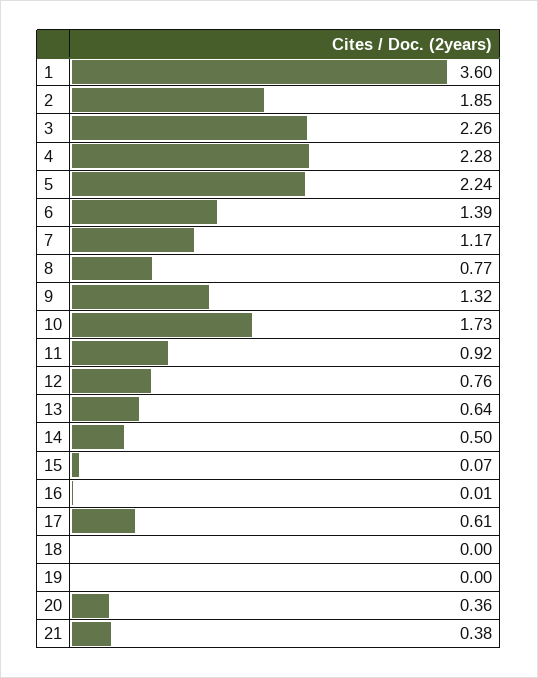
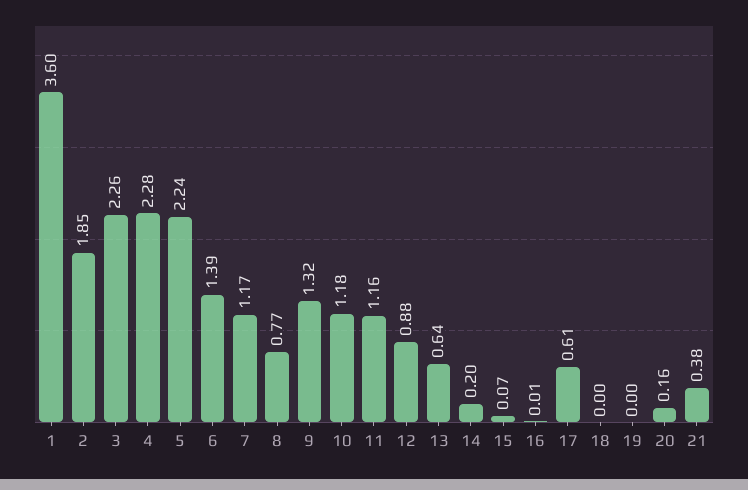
  {
    "1": 3.6,
    "2": 1.85,
    "3": 2.26,
    "4": 2.28,
    "5": 2.24,
    "6": 1.39,
    "7": 1.17,
    "8": 0.77,
    "9": 1.32,
-   "10": 1.73,
+   "10": 1.18,
-   "11": 0.92,
+   "11": 1.16,
-   "12": 0.76,
+   "12": 0.88,
    "13": 0.64,
-   "14": 0.5,
+   "14": 0.2,
    "15": 0.07,
    "16": 0.01,
    "17": 0.61,
    "18": 0,
    "19": 0,
-   "20": 0.36,
+   "20": 0.16,
    "21": 0.38
  }

